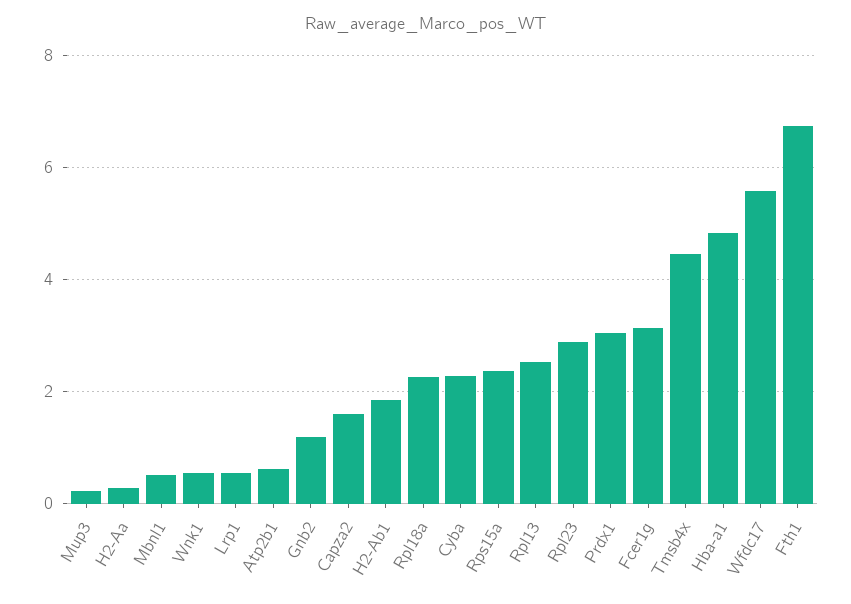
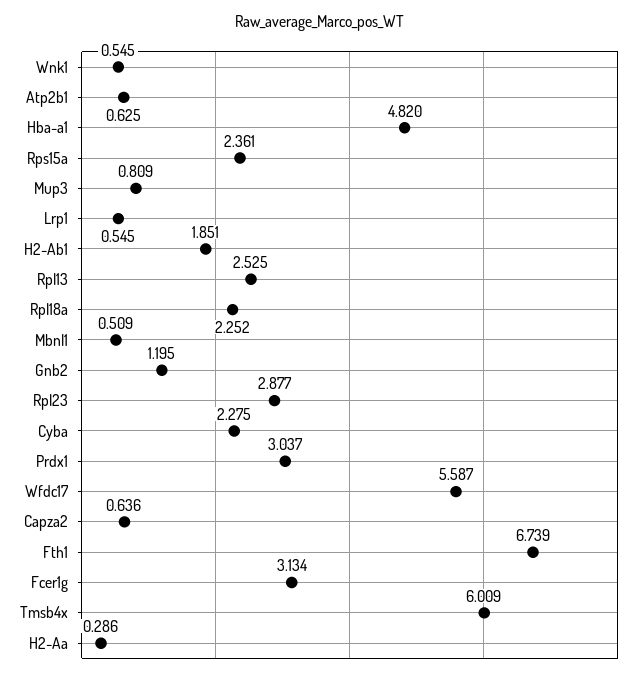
  {
-   "Mup3": 0.2,
+   "Mup3": 0.809,
    "H2-Aa": 0.286,
    "Mbnl1": 0.509,
    "Wnk1": 0.545,
    "Lrp1": 0.545,
    "Atp2b1": 0.625,
    "Gnb2": 1.195,
-   "Capza2": 1.6,
+   "Capza2": 0.636,
    "H2-Ab1": 1.851,
    "Rpl18a": 2.252,
    "Cyba": 2.275,
    "Rps15a": 2.361,
    "Rpl13": 2.525,
    "Rpl23": 2.877,
    "Prdx1": 3.037,
    "Fcer1g": 3.134,
-   "Tmsb4x": 4.4,
+   "Tmsb4x": 6.009,
    "Hba-a1": 4.82,
    "Wfdc17": 5.587,
    "Fth1": 6.739
  }

